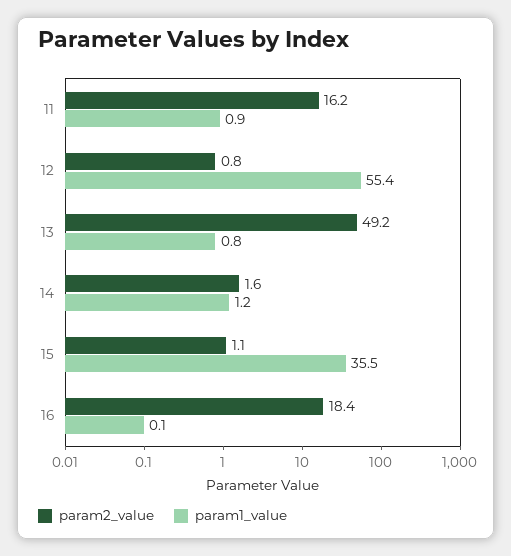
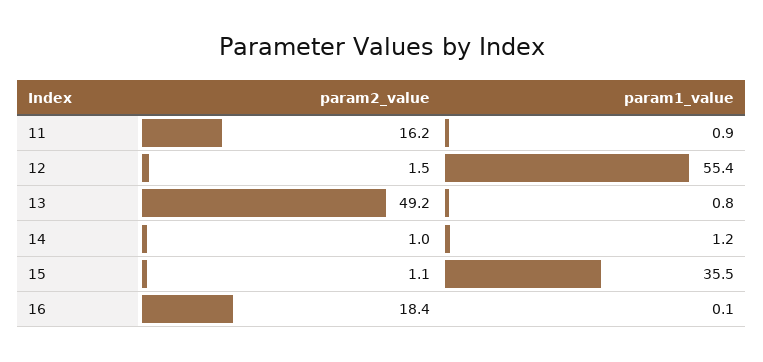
  {
    "param2_value": {
      "11": 16.2,
-     "12": 0.8,
+     "12": 1.5,
      "13": 49.2,
-     "14": 1.6,
+     "14": 1,
      "15": 1.1,
      "16": 18.4
    },
    "param1_value": {
      "11": 0.9,
      "12": 55.4,
      "13": 0.8,
      "14": 1.2,
      "15": 35.5,
      "16": 0.1
    }
  }

